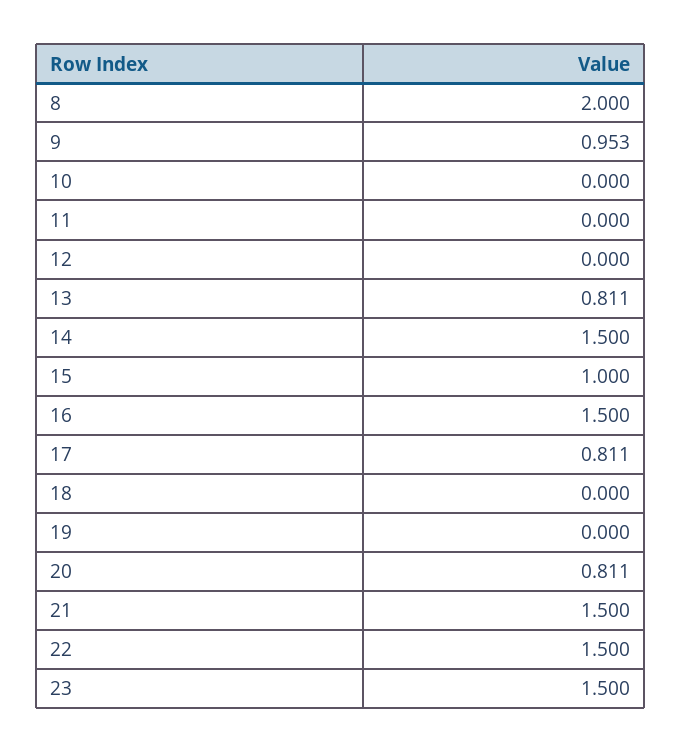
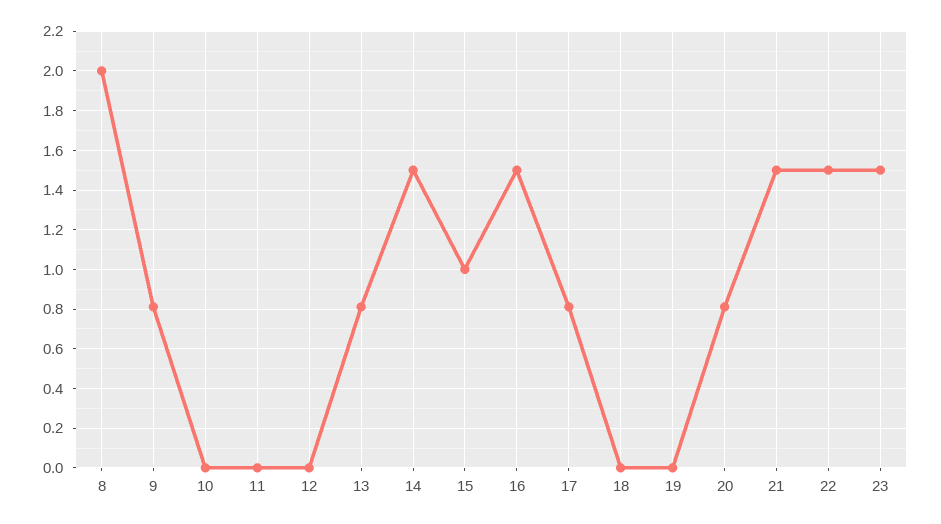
  {
    "8": 2,
-   "9": 0.953,
+   "9": 0.8,
    "10": 0,
    "11": 0,
    "12": 0,
    "13": 0.811,
    "14": 1.5,
    "15": 1,
    "16": 1.5,
    "17": 0.811,
    "18": 0,
    "19": 0,
    "20": 0.811,
    "21": 1.5,
    "22": 1.5,
    "23": 1.5
  }

